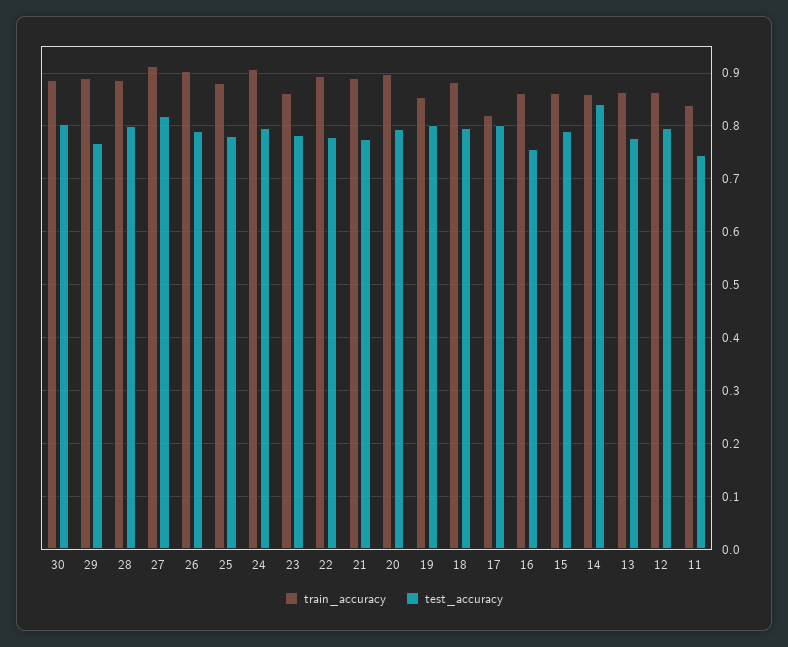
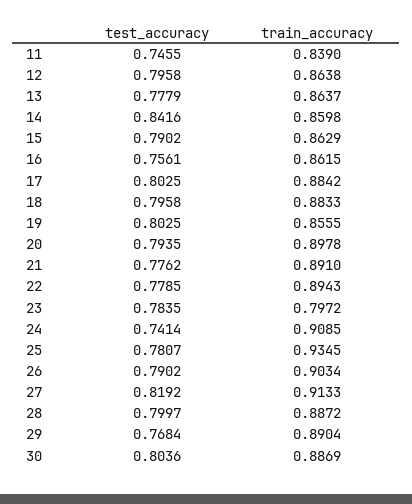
  {
    "train_accuracy": {
      "30": 0.8869,
      "29": 0.8904,
      "28": 0.8872,
      "27": 0.9133,
      "26": 0.9034,
-     "25": 0.88,
+     "25": 0.9345,
      "24": 0.9085,
-     "23": 0.86,
+     "23": 0.7972,
      "22": 0.8943,
      "21": 0.891,
      "20": 0.8978,
      "19": 0.8555,
      "18": 0.8833,
-     "17": 0.82,
+     "17": 0.8842,
      "16": 0.8615,
      "15": 0.8629,
      "14": 0.8598,
      "13": 0.8637,
      "12": 0.8638,
      "11": 0.839
    },
    "test_accuracy": {
      "30": 0.8036,
      "29": 0.7684,
      "28": 0.7997,
      "27": 0.8192,
      "26": 0.7902,
      "25": 0.7807,
-     "24": 0.8,
+     "24": 0.7414,
      "23": 0.7835,
      "22": 0.7785,
      "21": 0.7762,
      "20": 0.7935,
      "19": 0.8025,
      "18": 0.7958,
      "17": 0.8025,
      "16": 0.7561,
      "15": 0.7902,
      "14": 0.8416,
      "13": 0.7779,
      "12": 0.7958,
      "11": 0.7455
    }
  }

